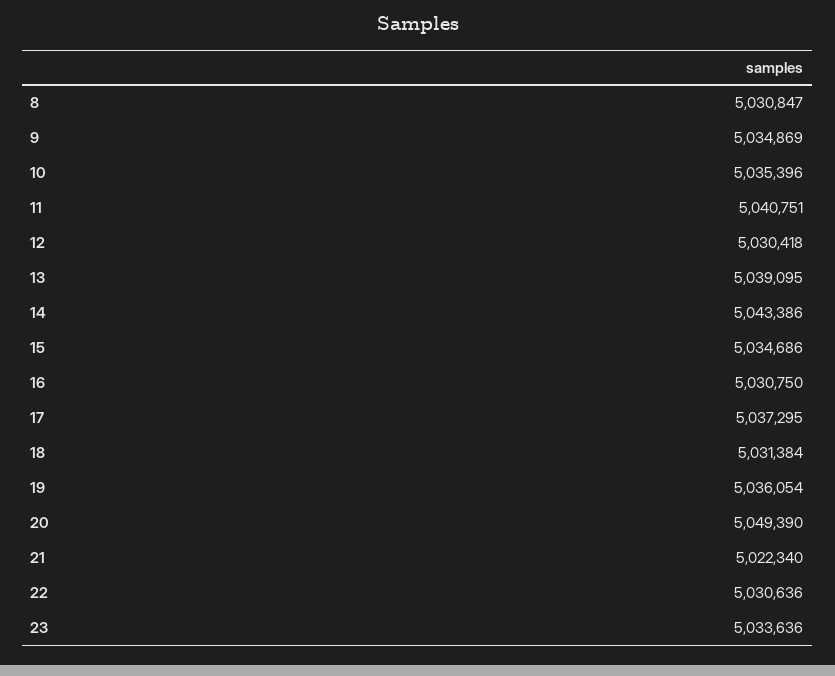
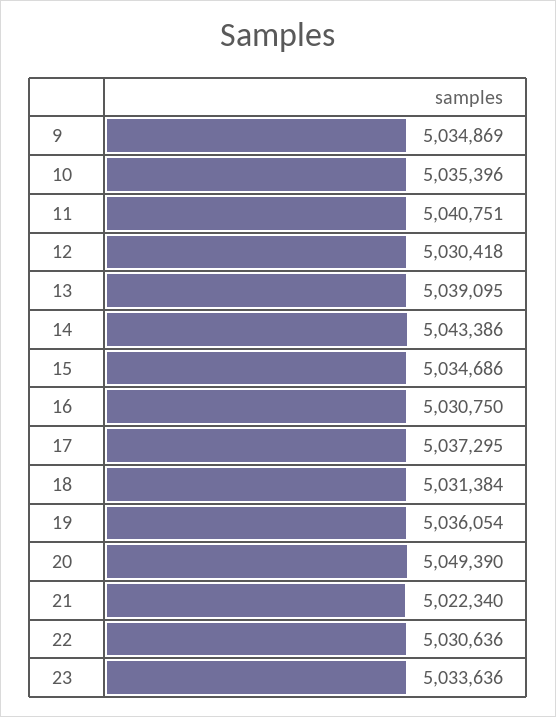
  {
-   "8": 5030847,
    "9": 5034869,
    "10": 5035396,
    "11": 5040751,
    "12": 5030418,
    "13": 5039095,
    "14": 5043386,
    "15": 5034686,
    "16": 5030750,
    "17": 5037295,
    "18": 5031384,
    "19": 5036054,
    "20": 5049390,
    "21": 5022340,
    "22": 5030636,
    "23": 5033636
  }

